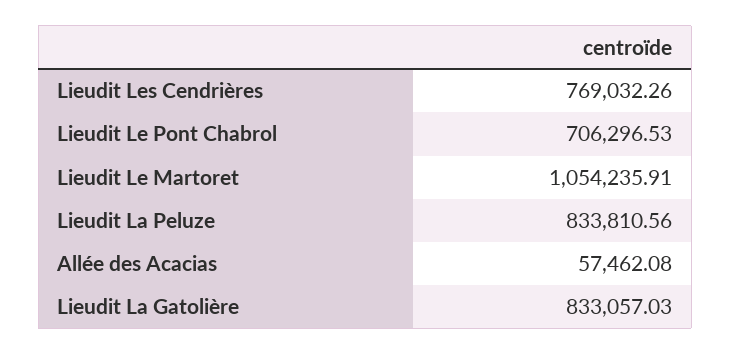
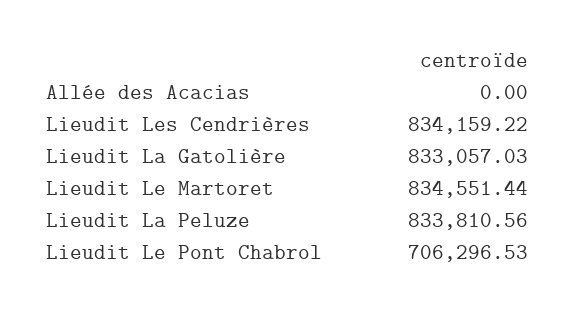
  {
-   "Lieudit Les Cendrières": 769032.26,
+   "Lieudit Les Cendrières": 834159.22,
    "Lieudit Le Pont Chabrol": 706296.53,
-   "Lieudit Le Martoret": 1054235.91,
+   "Lieudit Le Martoret": 834551.44,
    "Lieudit La Peluze": 833810.56,
-   "Allée des Acacias": 57462.08,
+   "Allée des Acacias": 0,
    "Lieudit La Gatolière": 833057.03
  }

